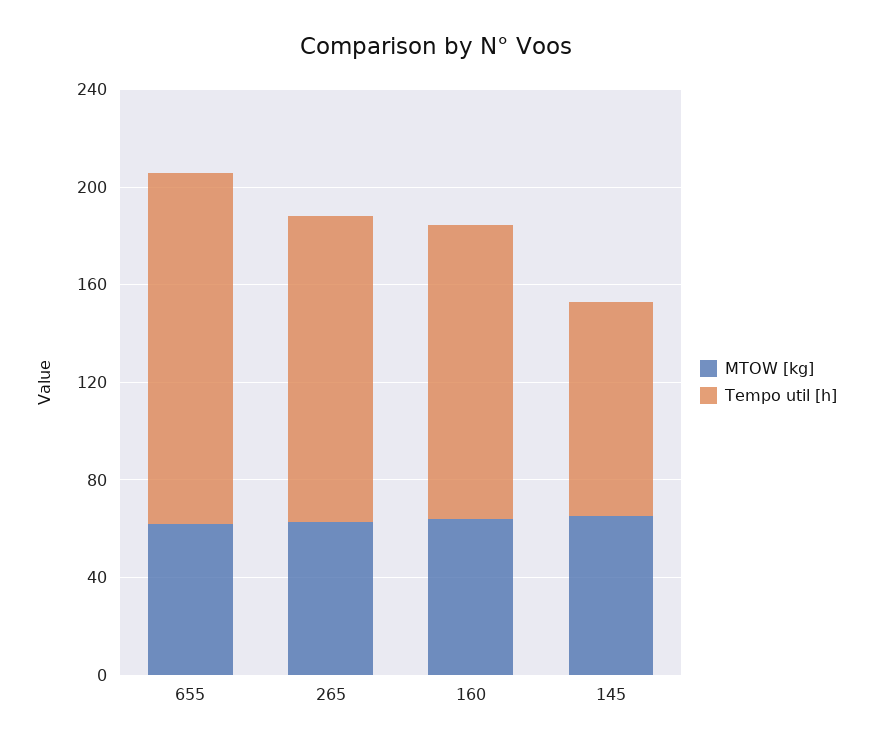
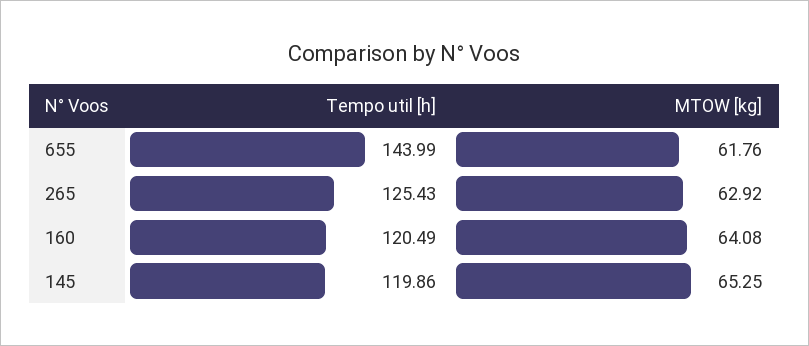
  {
    "MTOW [kg]": {
      "655": 61.76,
      "265": 62.92,
      "160": 64.08,
      "145": 65.25
    },
    "Tempo util [h]": {
      "655": 143.99,
      "265": 125.43,
      "160": 120.49,
-     "145": 90
+     "145": 119.86
    }
  }

